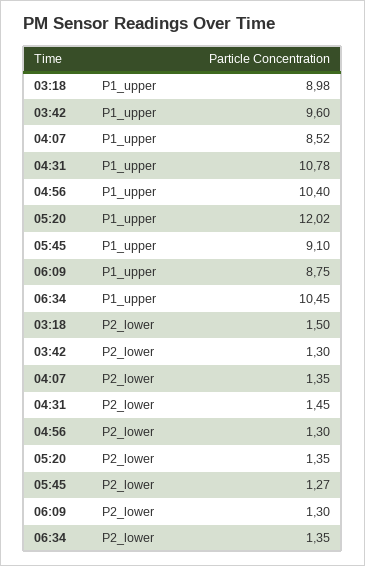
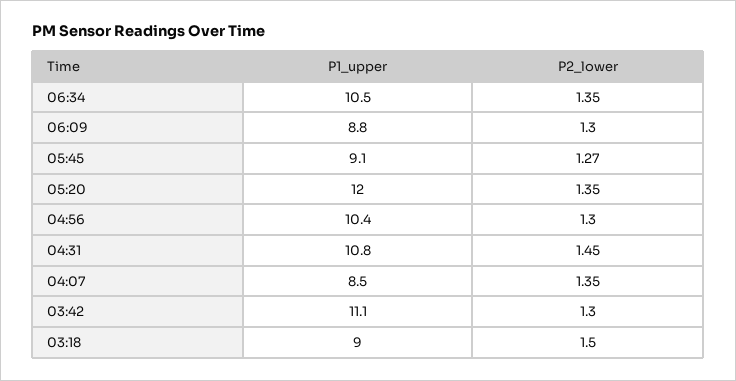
  {
    "03:18": {
      "P1_upper": 8.98,
      "P2_lower": 1.5
    },
    "03:42": {
-     "P1_upper": 9.6,
+     "P1_upper": 11.1,
      "P2_lower": 1.3
    },
    "04:07": {
      "P1_upper": 8.52,
      "P2_lower": 1.35
    },
    "04:31": {
      "P1_upper": 10.78,
      "P2_lower": 1.45
    },
    "04:56": {
      "P1_upper": 10.4,
      "P2_lower": 1.3
    },
    "05:20": {
      "P1_upper": 12.02,
      "P2_lower": 1.35
    },
    "05:45": {
      "P1_upper": 9.1,
      "P2_lower": 1.27
    },
    "06:09": {
      "P1_upper": 8.75,
      "P2_lower": 1.3
    },
    "06:34": {
      "P1_upper": 10.45,
      "P2_lower": 1.35
    }
  }

